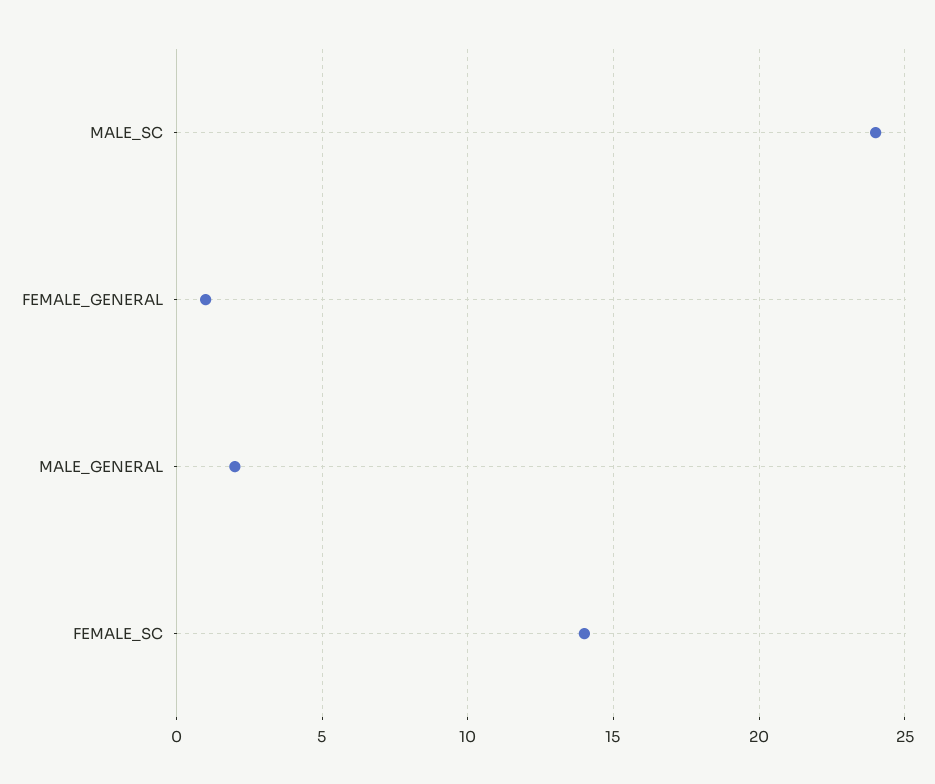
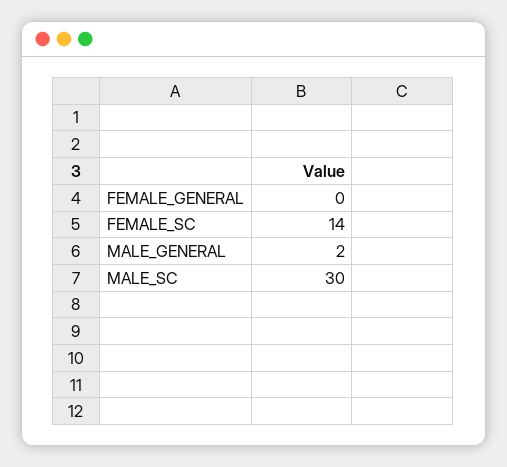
  {
-   "MALE_SC": 24,
+   "MALE_SC": 30,
-   "FEMALE_GENERAL": 1,
+   "FEMALE_GENERAL": 0,
    "MALE_GENERAL": 2,
    "FEMALE_SC": 14
  }

